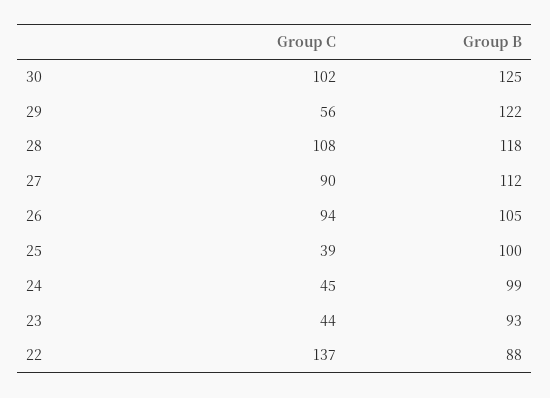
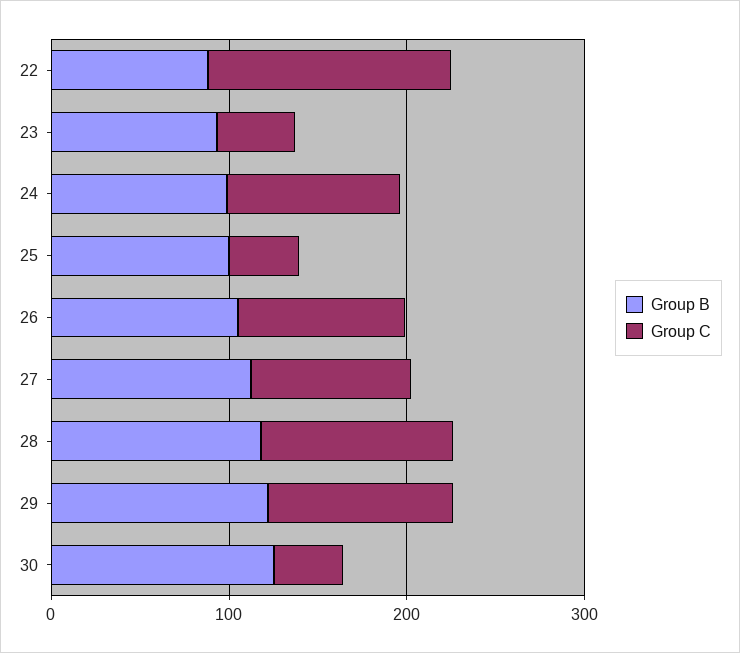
  {
    "Group C": {
-     "30": 102,
+     "30": 40,
-     "29": 56,
+     "29": 100,
      "28": 108,
      "27": 90,
      "26": 94,
      "25": 39,
-     "24": 45,
+     "24": 100,
      "23": 44,
      "22": 137
    },
    "Group B": {
      "30": 125,
      "29": 122,
      "28": 118,
      "27": 112,
      "26": 105,
      "25": 100,
      "24": 99,
      "23": 93,
      "22": 88
    }
  }

